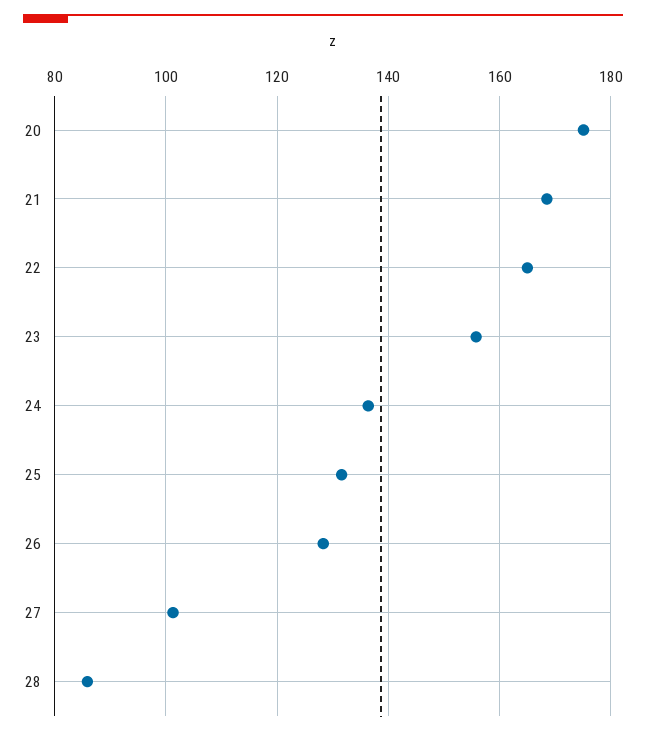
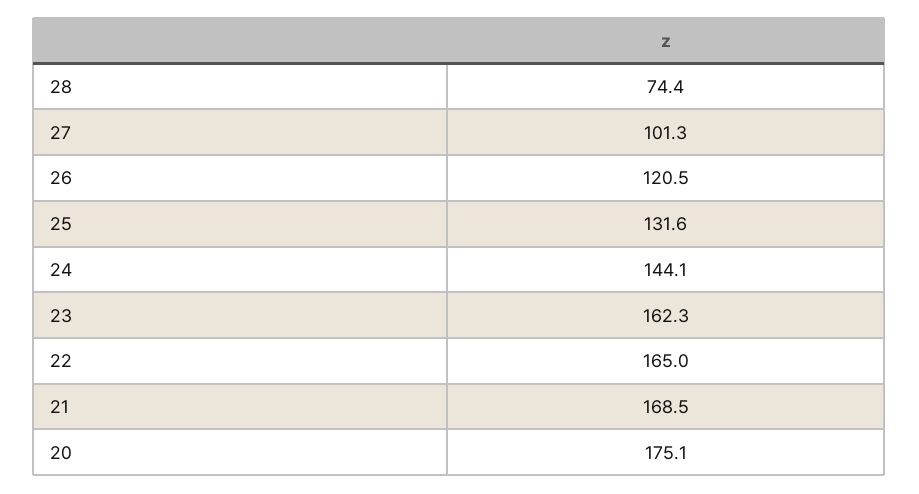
  {
    "20": 175.1,
    "21": 168.5,
    "22": 165,
-   "23": 156,
+   "23": 162.3,
-   "24": 136,
+   "24": 144.1,
    "25": 131.6,
-   "26": 128,
+   "26": 120.5,
    "27": 101.3,
-   "28": 86
+   "28": 74.4
  }

